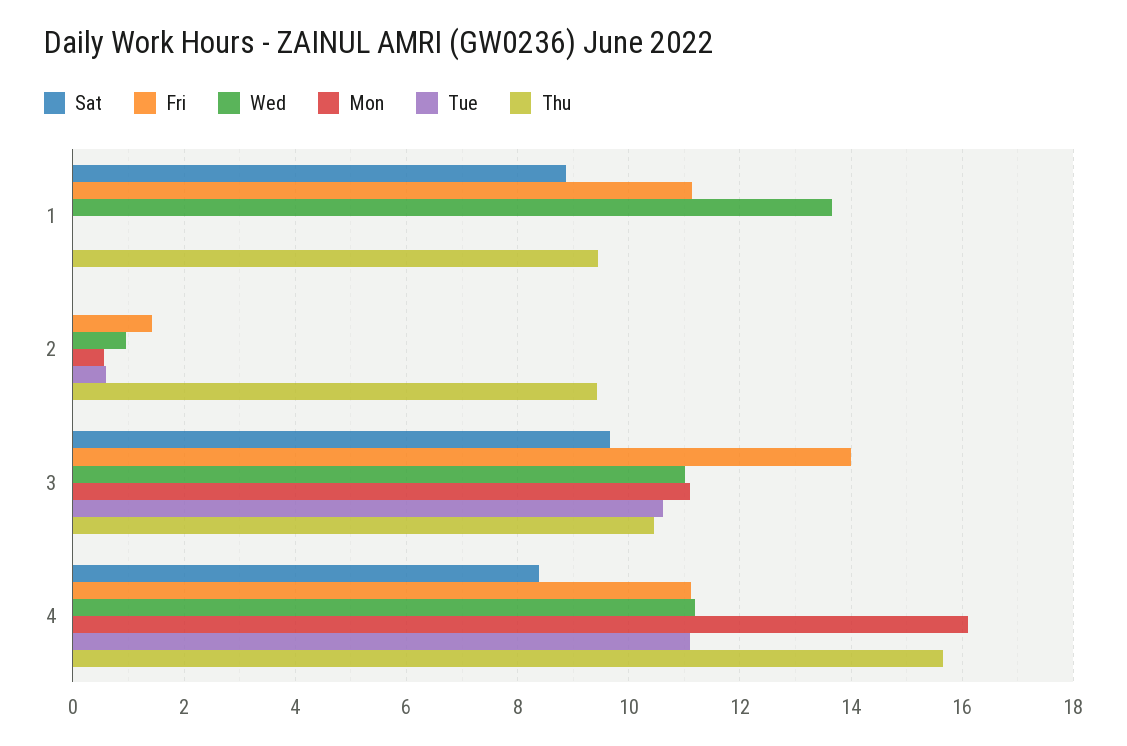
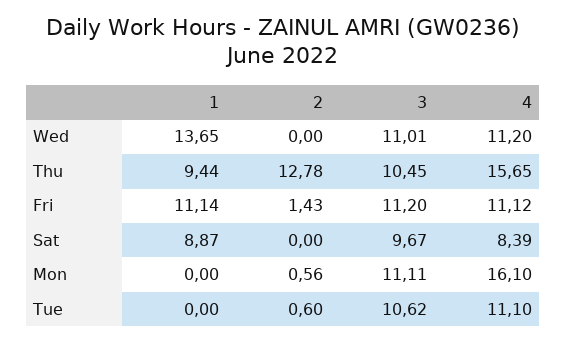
  {
    "Sat": {
      "1": 8.87,
      "2": 0,
      "3": 9.67,
      "4": 8.39
    },
    "Fri": {
      "1": 11.14,
      "2": 1.43,
-     "3": 14,
+     "3": 11.2,
      "4": 11.12
    },
    "Wed": {
      "1": 13.65,
-     "2": 1,
+     "2": 0,
      "3": 11.01,
      "4": 11.2
    },
    "Mon": {
      "1": 0,
      "2": 0.56,
      "3": 11.11,
      "4": 16.1
    },
    "Tue": {
      "1": 0,
      "2": 0.6,
      "3": 10.62,
      "4": 11.1
    },
    "Thu": {
      "1": 9.44,
-     "2": 9.4,
+     "2": 12.78,
      "3": 10.45,
      "4": 15.65
    }
  }

